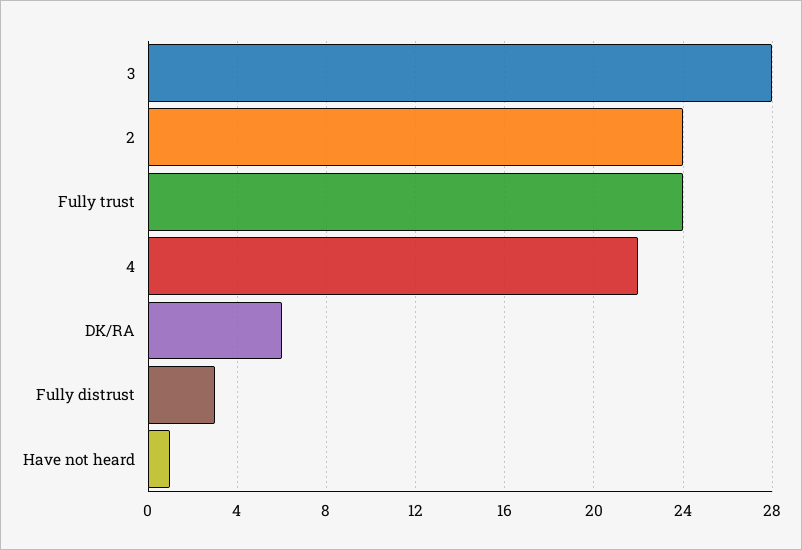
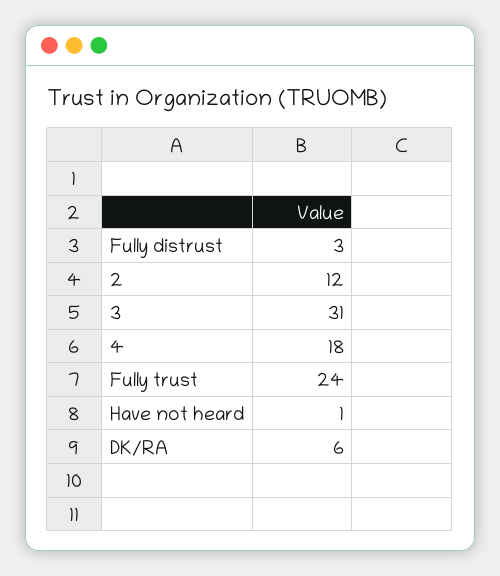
  {
-   "3": 28,
+   "3": 31,
-   "2": 24,
+   "2": 12,
    "Fully trust": 24,
-   "4": 22,
+   "4": 18,
    "DK/RA": 6,
    "Fully distrust": 3,
    "Have not heard": 1
  }

